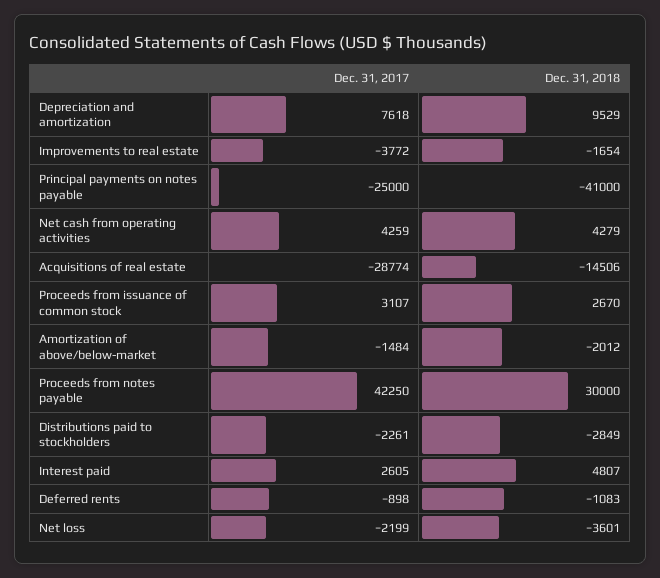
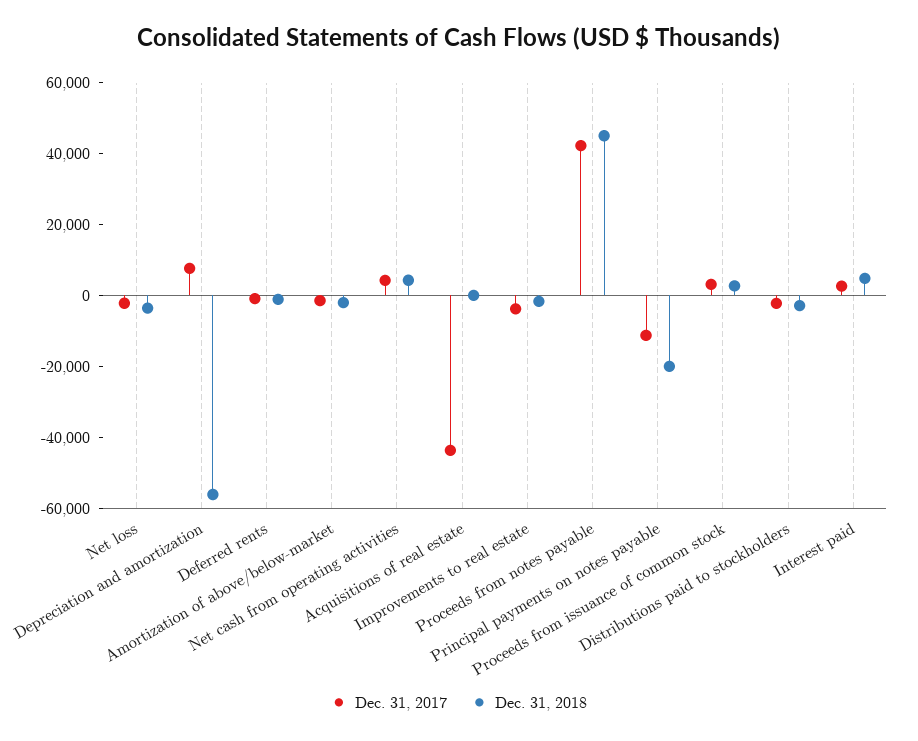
  {
    "Dec. 31, 2017": {
      "Depreciation and amortization": 7618,
      "Improvements to real estate": -3772,
-     "Principal payments on notes payable": -25000,
+     "Principal payments on notes payable": -10000,
      "Net cash from operating activities": 4259,
-     "Acquisitions of real estate": -28774,
+     "Acquisitions of real estate": -45000,
      "Proceeds from issuance of common stock": 3107,
      "Amortization of above/below-market": -1484,
      "Proceeds from notes payable": 42250,
      "Distributions paid to stockholders": -2261,
      "Interest paid": 2605,
      "Deferred rents": -898,
      "Net loss": -2199
    },
    "Dec. 31, 2018": {
-     "Depreciation and amortization": 9529,
+     "Depreciation and amortization": -55000,
      "Improvements to real estate": -1654,
-     "Principal payments on notes payable": -41000,
+     "Principal payments on notes payable": -20000,
      "Net cash from operating activities": 4279,
-     "Acquisitions of real estate": -14506,
+     "Acquisitions of real estate": 0,
      "Proceeds from issuance of common stock": 2670,
      "Amortization of above/below-market": -2012,
-     "Proceeds from notes payable": 30000,
+     "Proceeds from notes payable": 45000,
      "Distributions paid to stockholders": -2849,
      "Interest paid": 4807,
      "Deferred rents": -1083,
      "Net loss": -3601
    }
  }

